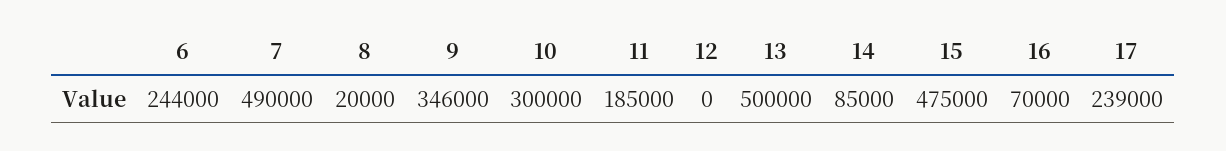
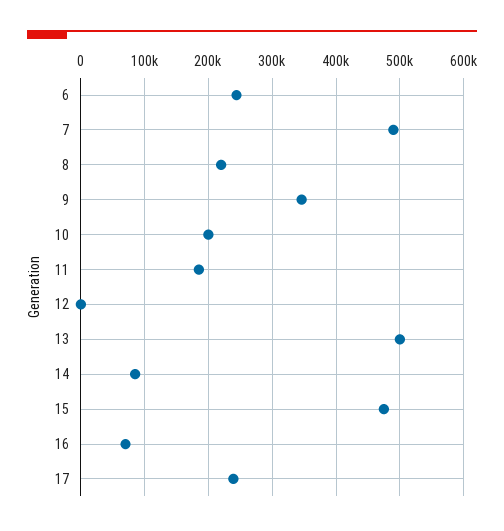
  {
    "6": 244000,
    "7": 490000,
-   "8": 20000,
+   "8": 220000,
    "9": 346000,
-   "10": 300000,
+   "10": 200000,
    "11": 185000,
    "12": 0,
    "13": 500000,
    "14": 85000,
    "15": 475000,
    "16": 70000,
    "17": 239000
  }

